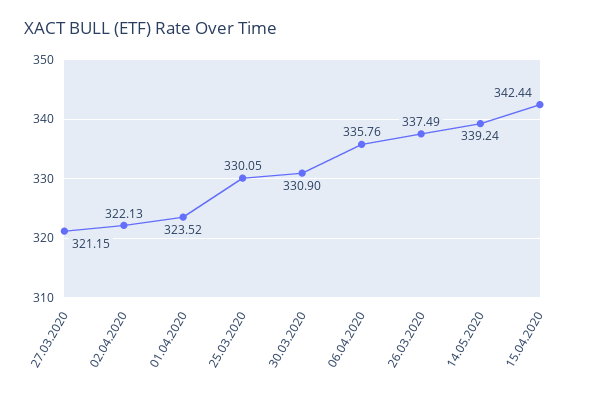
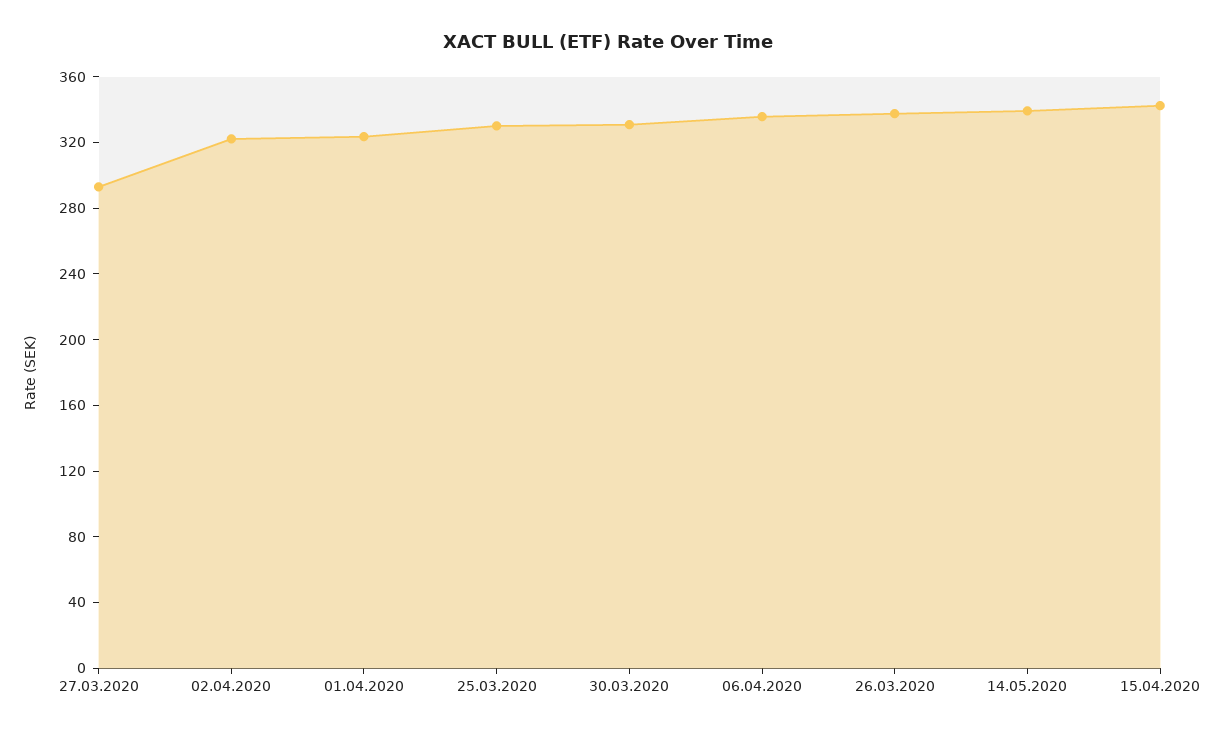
  {
-   "27.03.2020": 321.15,
+   "27.03.2020": 290,
    "02.04.2020": 322.13,
    "01.04.2020": 323.52,
    "25.03.2020": 330.05,
    "30.03.2020": 330.9,
    "06.04.2020": 335.76,
    "26.03.2020": 337.49,
    "14.05.2020": 339.24,
    "15.04.2020": 342.44
  }

